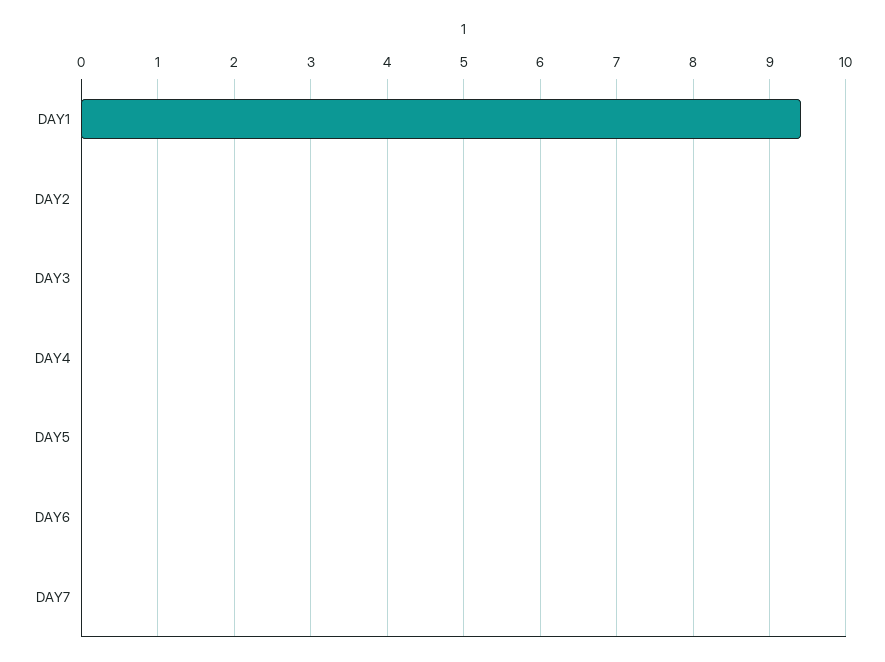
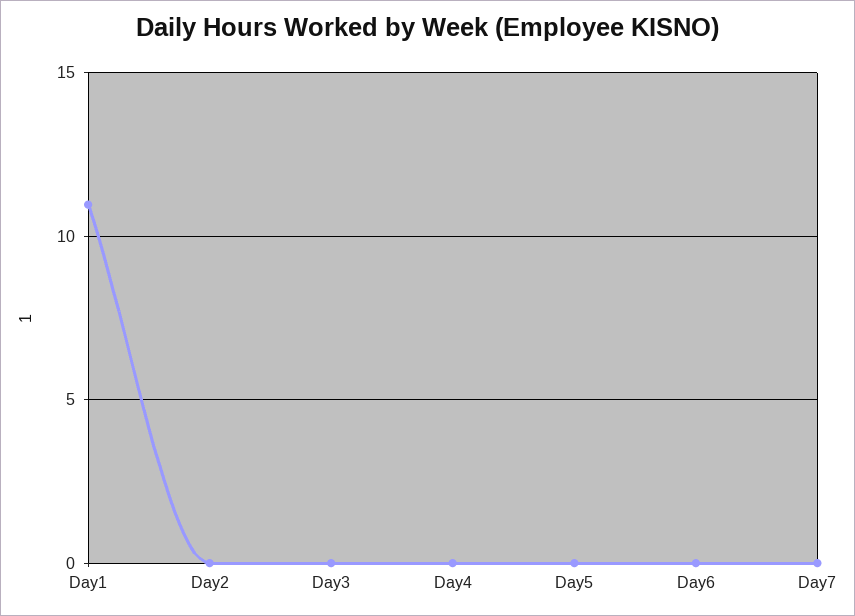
  {
-   "DAY1": 9.4,
+   "DAY1": 11,
    "DAY2": 0,
    "DAY3": 0,
    "DAY4": 0,
    "DAY5": 0,
    "DAY6": 0,
    "DAY7": 0
  }

